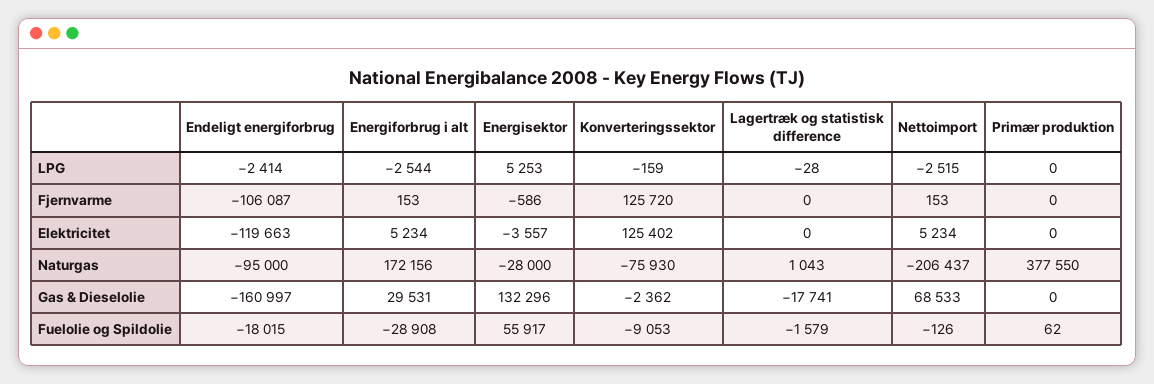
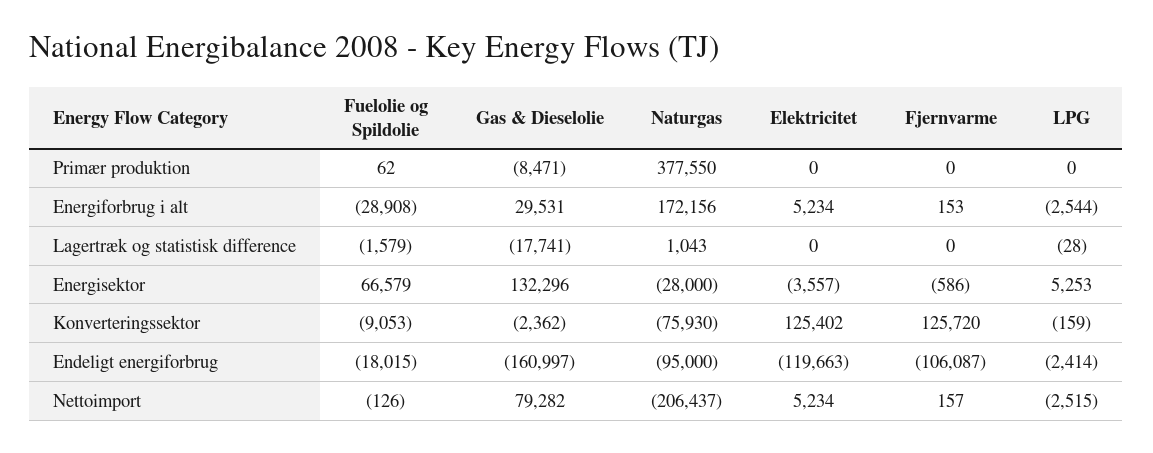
  {
    "Endeligt energiforbrug": {
      "LPG": -2414,
      "Fjernvarme": -106087,
      "Elektricitet": -119663,
      "Naturgas": -95000,
      "Gas & Dieselolie": -160997,
      "Fuelolie og Spildolie": -18015
    },
    "Energiforbrug i alt": {
      "LPG": -2544,
      "Fjernvarme": 153,
      "Elektricitet": 5234,
      "Naturgas": 172156,
      "Gas & Dieselolie": 29531,
      "Fuelolie og Spildolie": -28908
    },
    "Energisektor": {
      "LPG": 5253,
      "Fjernvarme": -586,
      "Elektricitet": -3557,
      "Naturgas": -28000,
      "Gas & Dieselolie": 132296,
-     "Fuelolie og Spildolie": 55917
+     "Fuelolie og Spildolie": 66579
    },
    "Konverteringssektor": {
      "LPG": -159,
      "Fjernvarme": 125720,
      "Elektricitet": 125402,
      "Naturgas": -75930,
      "Gas & Dieselolie": -2362,
      "Fuelolie og Spildolie": -9053
    },
    "Lagertræk og statistisk difference": {
      "LPG": -28,
      "Fjernvarme": 0,
      "Elektricitet": 0,
      "Naturgas": 1043,
      "Gas & Dieselolie": -17741,
      "Fuelolie og Spildolie": -1579
    },
    "Nettoimport": {
      "LPG": -2515,
-     "Fjernvarme": 153,
+     "Fjernvarme": 157,
      "Elektricitet": 5234,
      "Naturgas": -206437,
-     "Gas & Dieselolie": 68533,
+     "Gas & Dieselolie": 79282,
      "Fuelolie og Spildolie": -126
    },
    "Primær produktion": {
      "LPG": 0,
      "Fjernvarme": 0,
      "Elektricitet": 0,
      "Naturgas": 377550,
-     "Gas & Dieselolie": 0,
+     "Gas & Dieselolie": -8471,
      "Fuelolie og Spildolie": 62
    }
  }

